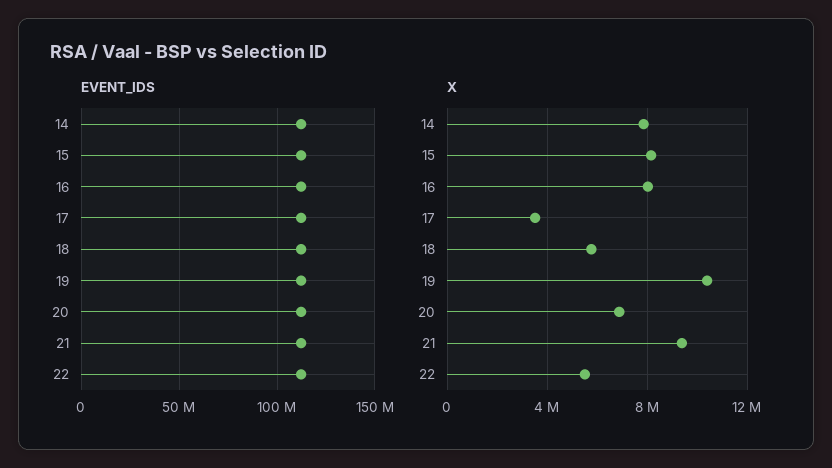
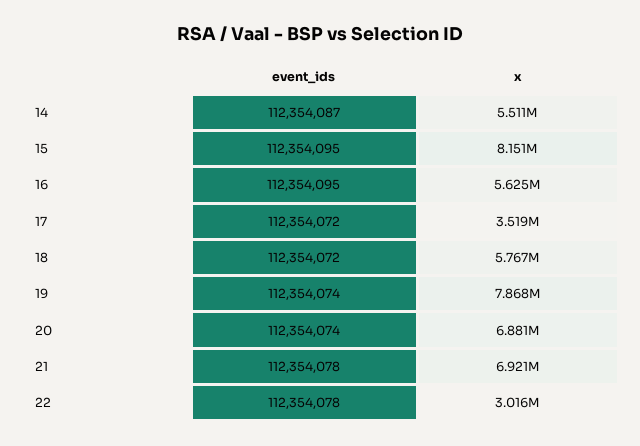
  {
    "EVENT_IDS": {
      "14": 112354087,
      "15": 112354095,
      "16": 112354095,
      "17": 112354072,
      "18": 112354072,
      "19": 112354074,
      "20": 112354074,
      "21": 112354078,
      "22": 112354078
    },
    "X": {
-     "14": 8000000,
+     "14": 5511000,
      "15": 8151000,
-     "16": 8000000,
+     "16": 5625000,
      "17": 3519000,
      "18": 5767000,
-     "19": 10500000,
+     "19": 7868000,
      "20": 6881000,
-     "21": 9500000,
+     "21": 6921000,
-     "22": 5500000
+     "22": 3016000
    }
  }

